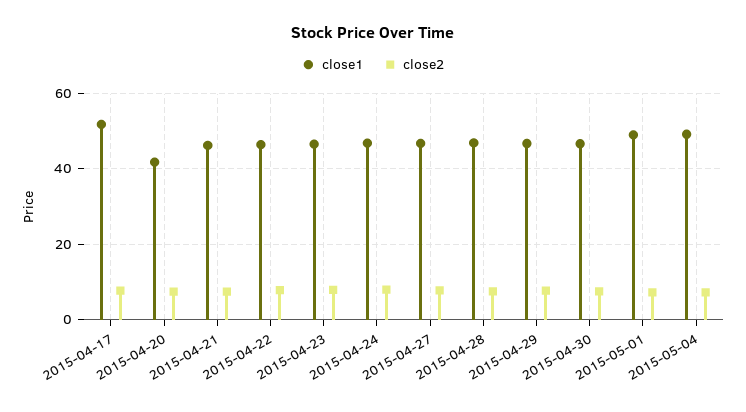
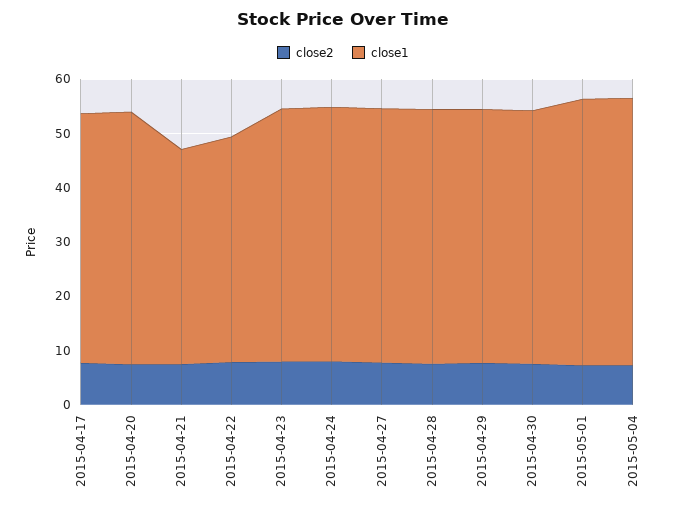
  {
    "close1": {
-     "2015-04-17": 52,
+     "2015-04-17": 46,
-     "2015-04-20": 42,
+     "2015-04-20": 46,
-     "2015-04-21": 46,
+     "2015-04-21": 40,
-     "2015-04-22": 46,
+     "2015-04-22": 42,
      "2015-04-23": 46,
      "2015-04-24": 46,
      "2015-04-27": 46,
      "2015-04-28": 46,
      "2015-04-29": 46,
      "2015-04-30": 46,
      "2015-05-01": 50,
      "2015-05-04": 50
    },
    "close2": {
      "2015-04-17": 8,
      "2015-04-20": 8,
      "2015-04-21": 8,
      "2015-04-22": 8,
      "2015-04-23": 8,
      "2015-04-24": 8,
      "2015-04-27": 8,
      "2015-04-28": 8,
      "2015-04-29": 8,
      "2015-04-30": 8,
      "2015-05-01": 8,
      "2015-05-04": 8
    }
  }

